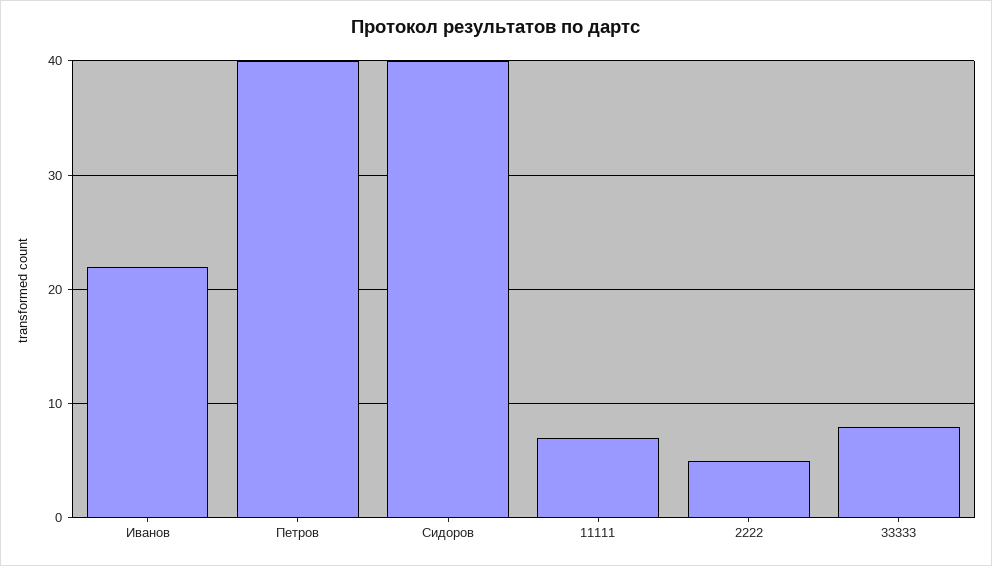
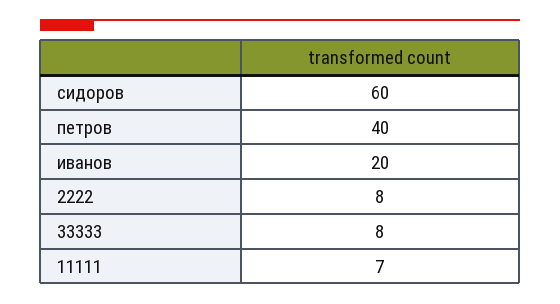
  {
-   "Иванов": 22,
+   "Иванов": 20,
    "Петров": 40,
-   "Сидоров": 40,
+   "Сидоров": 60,
    "11111": 7,
-   "2222": 5,
+   "2222": 8,
    "33333": 8
  }

